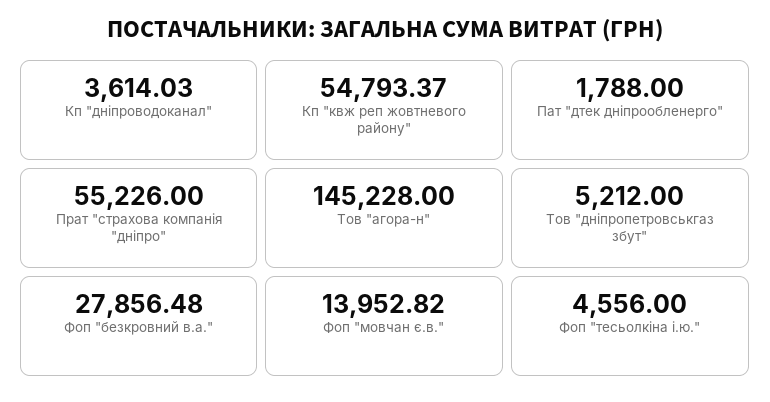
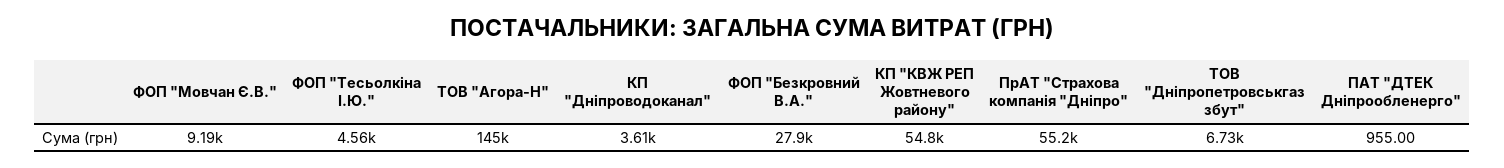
  {
    "Кп \"дніпроводоканал\"": 3614.03,
    "Кп \"квж реп жовтневого району\"": 54793.37,
-   "Пат \"дтек дніпрообленерго\"": 1788,
+   "Пат \"дтек дніпрообленерго\"": 955,
    "Прат \"страхова компанія \"дніпро\"": 55226,
    "Тов \"агора-н\"": 145228,
-   "Тов \"дніпропетровськгаз збут\"": 5212,
+   "Тов \"дніпропетровськгаз збут\"": 6730,
    "Фоп \"безкровний в.а.\"": 27856.48,
-   "Фоп \"мовчан є.в.\"": 13952.82,
+   "Фоп \"мовчан є.в.\"": 9190,
    "Фоп \"тесьолкіна і.ю.\"": 4556
  }

